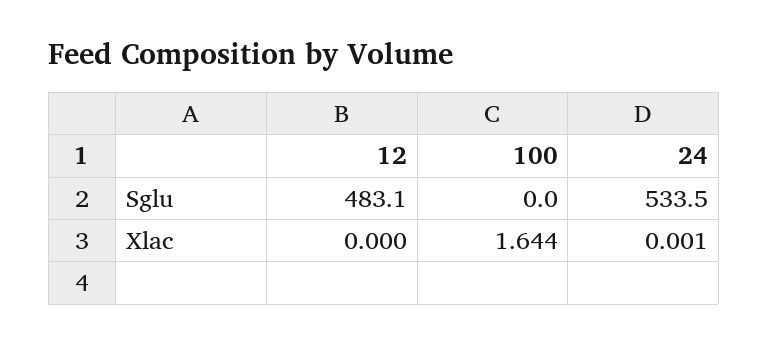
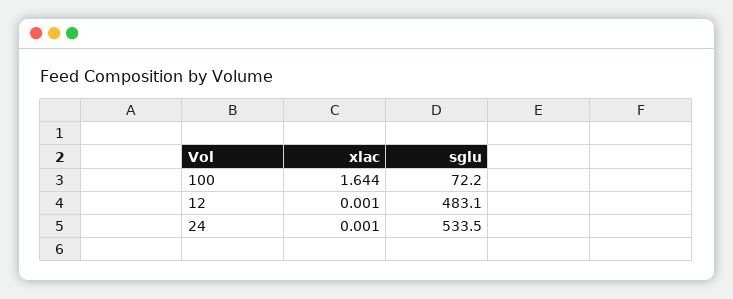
  {
    "12": {
      "Sglu": 483.1,
-     "Xlac": 0
+     "Xlac": 0.001
    },
    "100": {
-     "Sglu": 0,
+     "Sglu": 72.2,
      "Xlac": 1.644
    },
    "24": {
      "Sglu": 533.5,
      "Xlac": 0.001
    }
  }

